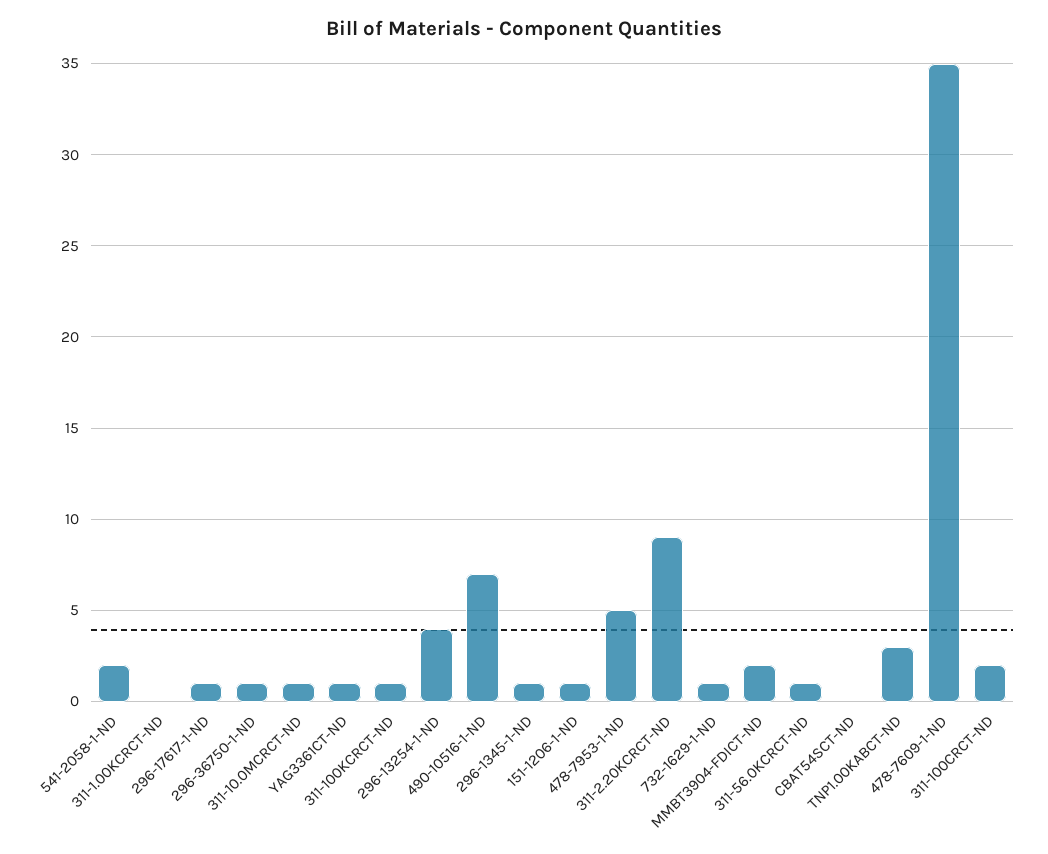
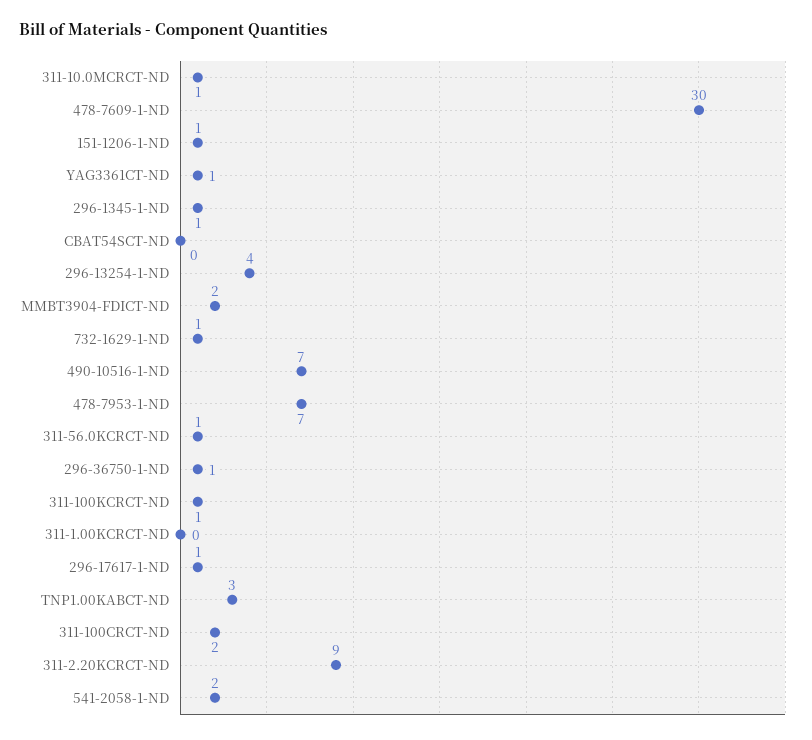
  {
    "541-2058-1-ND": 2,
    "311-1.00KCRCT-ND": 0,
    "296-17617-1-ND": 1,
    "296-36750-1-ND": 1,
    "311-10.0MCRCT-ND": 1,
    "YAG3361CT-ND": 1,
    "311-100KCRCT-ND": 1,
    "296-13254-1-ND": 4,
    "490-10516-1-ND": 7,
    "296-1345-1-ND": 1,
    "151-1206-1-ND": 1,
-   "478-7953-1-ND": 5,
+   "478-7953-1-ND": 7,
    "311-2.20KCRCT-ND": 9,
    "732-1629-1-ND": 1,
    "MMBT3904-FDICT-ND": 2,
    "311-56.0KCRCT-ND": 1,
    "CBAT54SCT-ND": 0,
    "TNP1.00KABCT-ND": 3,
-   "478-7609-1-ND": 35,
+   "478-7609-1-ND": 30,
    "311-100CRCT-ND": 2
  }

